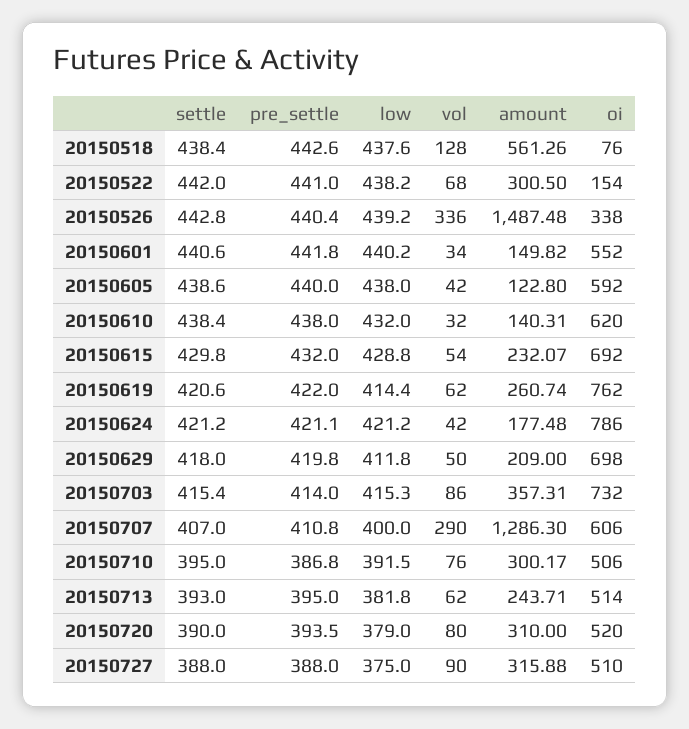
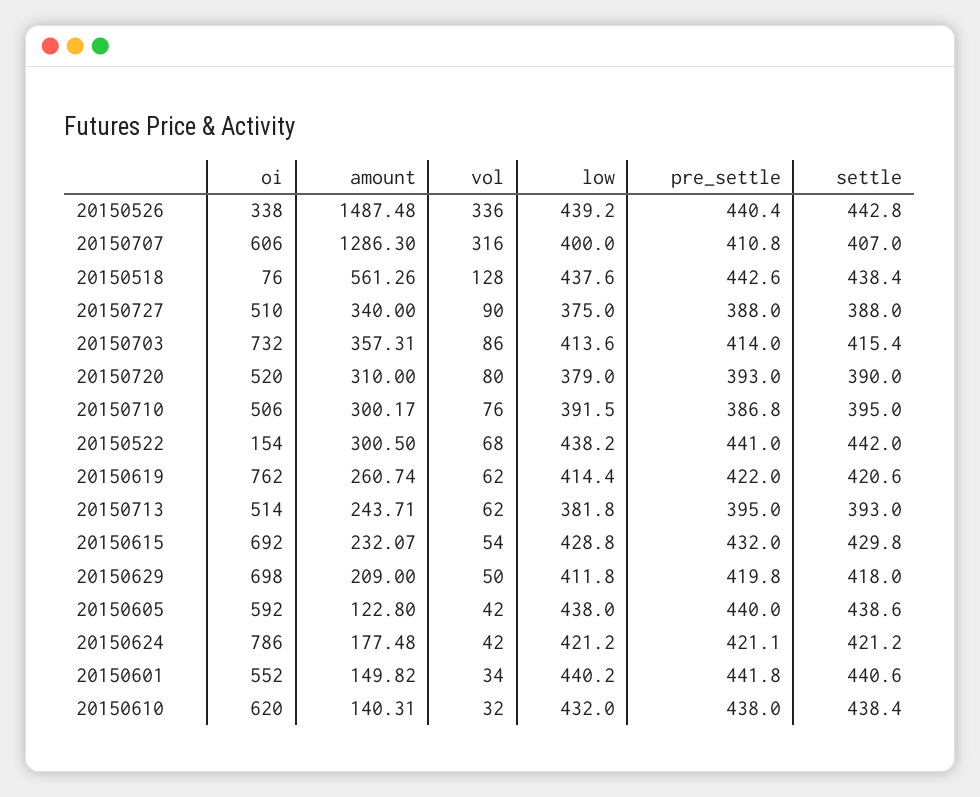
  {
    "settle": {
      "20150518": 438.4,
      "20150522": 442,
      "20150526": 442.8,
      "20150601": 440.6,
      "20150605": 438.6,
      "20150610": 438.4,
      "20150615": 429.8,
      "20150619": 420.6,
      "20150624": 421.2,
      "20150629": 418,
      "20150703": 415.4,
      "20150707": 407,
      "20150710": 395,
      "20150713": 393,
      "20150720": 390,
      "20150727": 388
    },
    "pre_settle": {
      "20150518": 442.6,
      "20150522": 441,
      "20150526": 440.4,
      "20150601": 441.8,
      "20150605": 440,
      "20150610": 438,
      "20150615": 432,
      "20150619": 422,
      "20150624": 421.1,
      "20150629": 419.8,
      "20150703": 414,
      "20150707": 410.8,
      "20150710": 386.8,
      "20150713": 395,
-     "20150720": 393.5,
+     "20150720": 393,
      "20150727": 388
    },
    "low": {
      "20150518": 437.6,
      "20150522": 438.2,
      "20150526": 439.2,
      "20150601": 440.2,
      "20150605": 438,
      "20150610": 432,
      "20150615": 428.8,
      "20150619": 414.4,
      "20150624": 421.2,
      "20150629": 411.8,
-     "20150703": 415.3,
+     "20150703": 413.6,
      "20150707": 400,
      "20150710": 391.5,
      "20150713": 381.8,
      "20150720": 379,
      "20150727": 375
    },
    "vol": {
      "20150518": 128,
      "20150522": 68,
      "20150526": 336,
      "20150601": 34,
      "20150605": 42,
      "20150610": 32,
      "20150615": 54,
      "20150619": 62,
      "20150624": 42,
      "20150629": 50,
      "20150703": 86,
-     "20150707": 290,
+     "20150707": 316,
      "20150710": 76,
      "20150713": 62,
      "20150720": 80,
      "20150727": 90
    },
    "amount": {
      "20150518": 561.26,
      "20150522": 300.5,
      "20150526": 1487.48,
      "20150601": 149.82,
      "20150605": 122.8,
      "20150610": 140.31,
      "20150615": 232.07,
      "20150619": 260.74,
      "20150624": 177.48,
      "20150629": 209,
      "20150703": 357.31,
      "20150707": 1286.3,
      "20150710": 300.17,
      "20150713": 243.71,
      "20150720": 310,
-     "20150727": 315.88
+     "20150727": 340
    },
    "oi": {
      "20150518": 76,
      "20150522": 154,
      "20150526": 338,
      "20150601": 552,
      "20150605": 592,
      "20150610": 620,
      "20150615": 692,
      "20150619": 762,
      "20150624": 786,
      "20150629": 698,
      "20150703": 732,
      "20150707": 606,
      "20150710": 506,
      "20150713": 514,
      "20150720": 520,
      "20150727": 510
    }
  }

